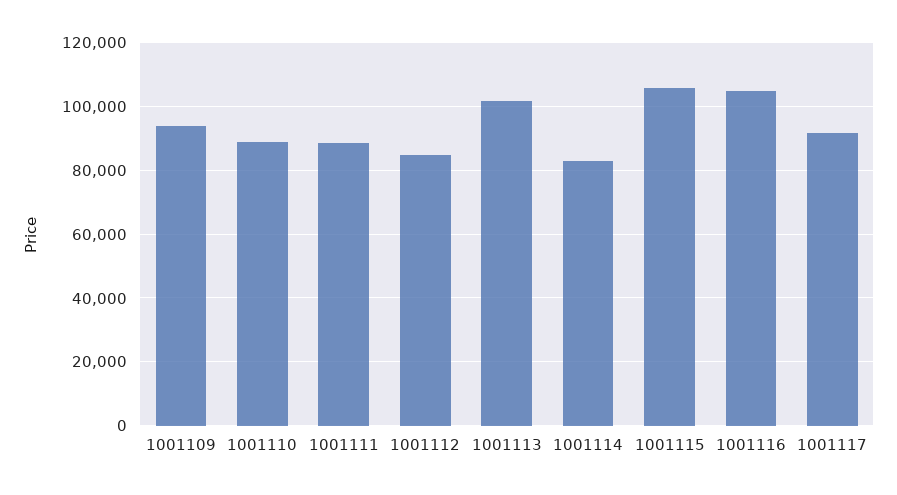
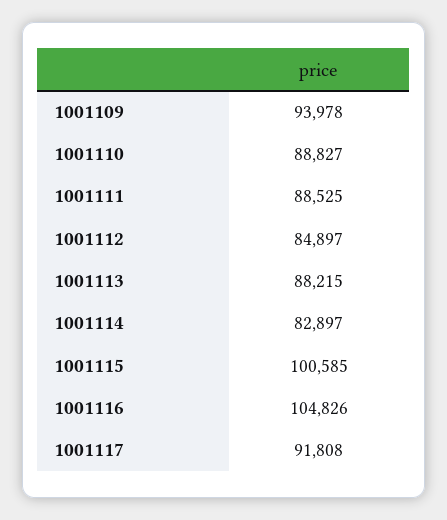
  {
    "1001109": 93978,
    "1001110": 88827,
    "1001111": 88525,
    "1001112": 84897,
-   "1001113": 102000,
+   "1001113": 88215,
    "1001114": 82897,
-   "1001115": 106000,
+   "1001115": 100585,
    "1001116": 104826,
    "1001117": 91808
  }

